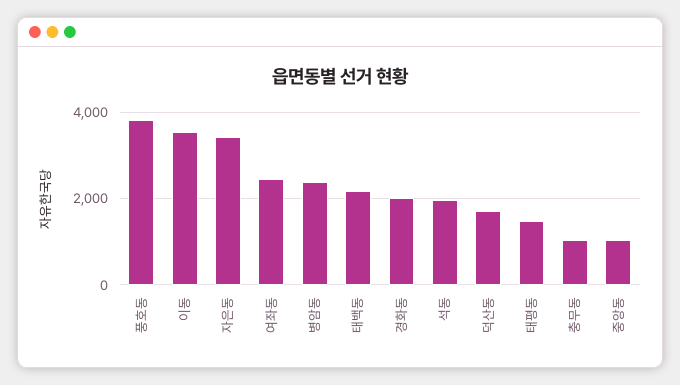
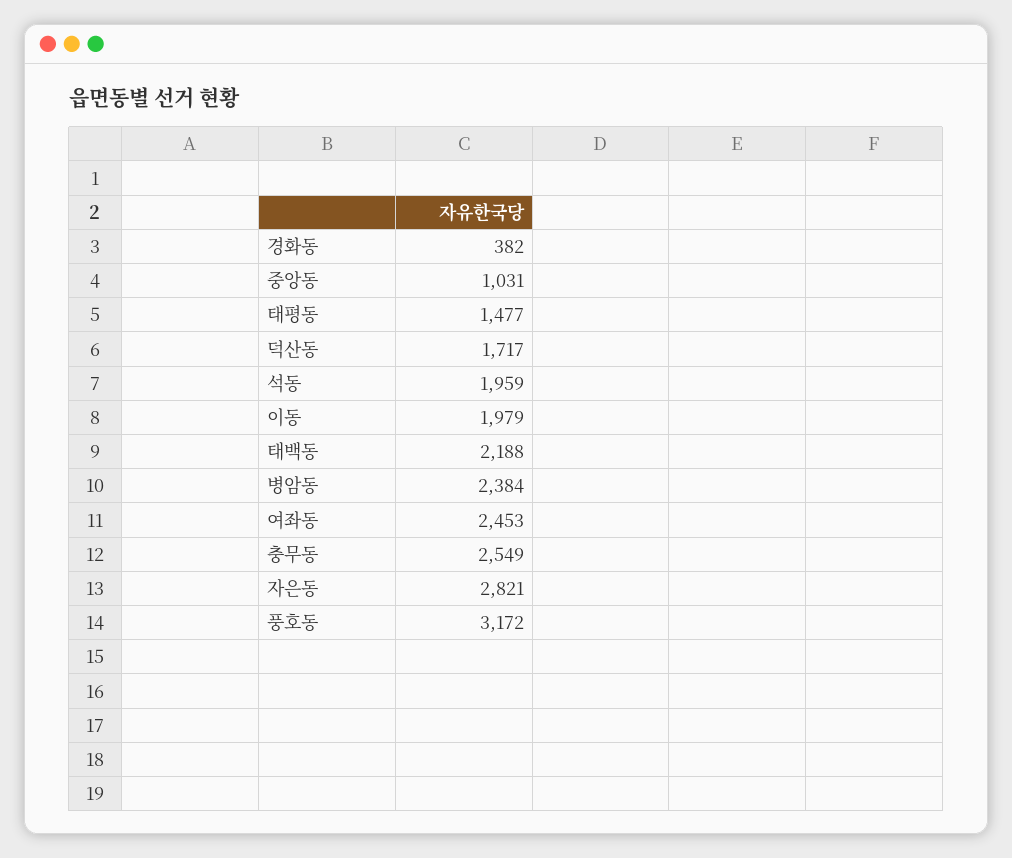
  {
-   "풍호동": 3800,
+   "풍호동": 3172,
-   "이동": 3600,
+   "이동": 1979,
-   "자은동": 3400,
+   "자은동": 2821,
    "여좌동": 2453,
    "병암동": 2384,
    "태백동": 2188,
-   "경화동": 2000,
+   "경화동": 382,
    "석동": 1959,
    "덕산동": 1717,
    "태평동": 1477,
-   "충무동": 1000,
+   "충무동": 2549,
    "중앙동": 1031
  }

